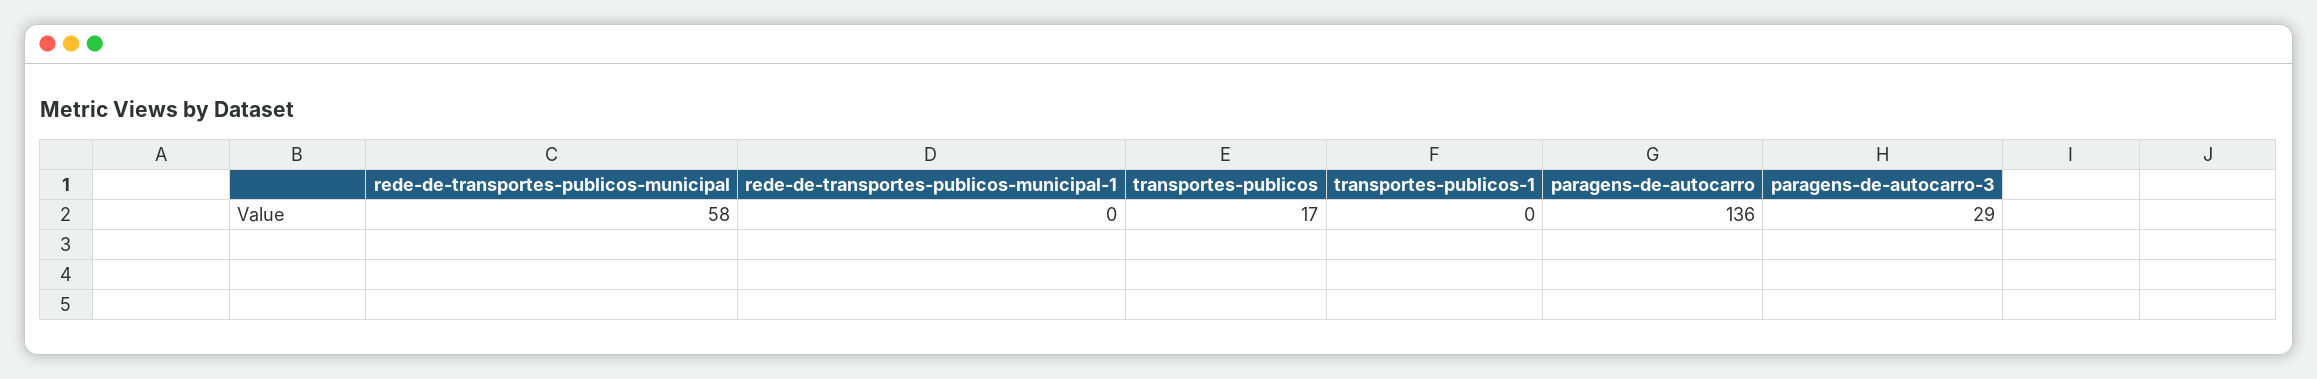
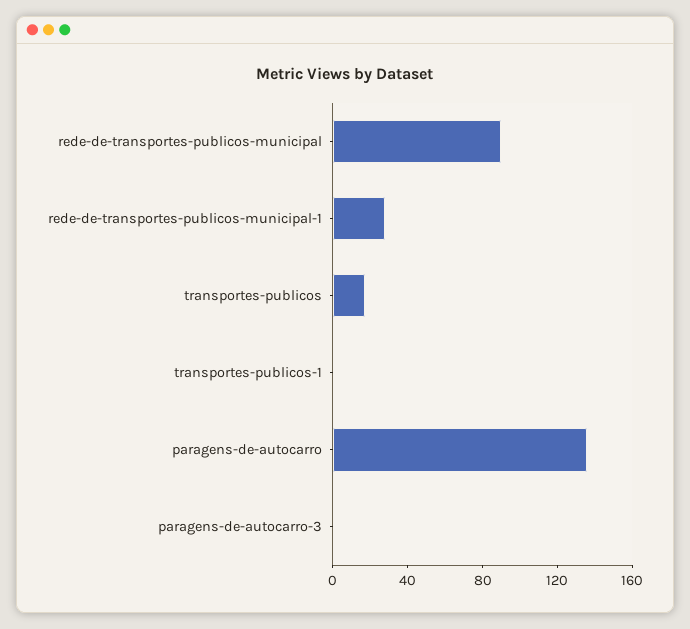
  {
-   "rede-de-transportes-publicos-municipal": 58,
+   "rede-de-transportes-publicos-municipal": 90,
-   "rede-de-transportes-publicos-municipal-1": 0,
+   "rede-de-transportes-publicos-municipal-1": 30,
    "transportes-publicos": 17,
    "transportes-publicos-1": 0,
    "paragens-de-autocarro": 136,
-   "paragens-de-autocarro-3": 29
+   "paragens-de-autocarro-3": 0
  }

